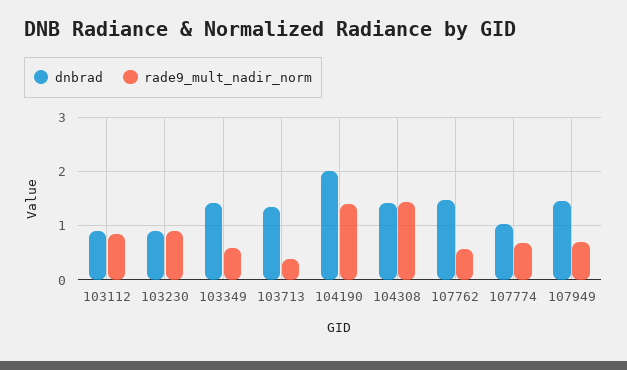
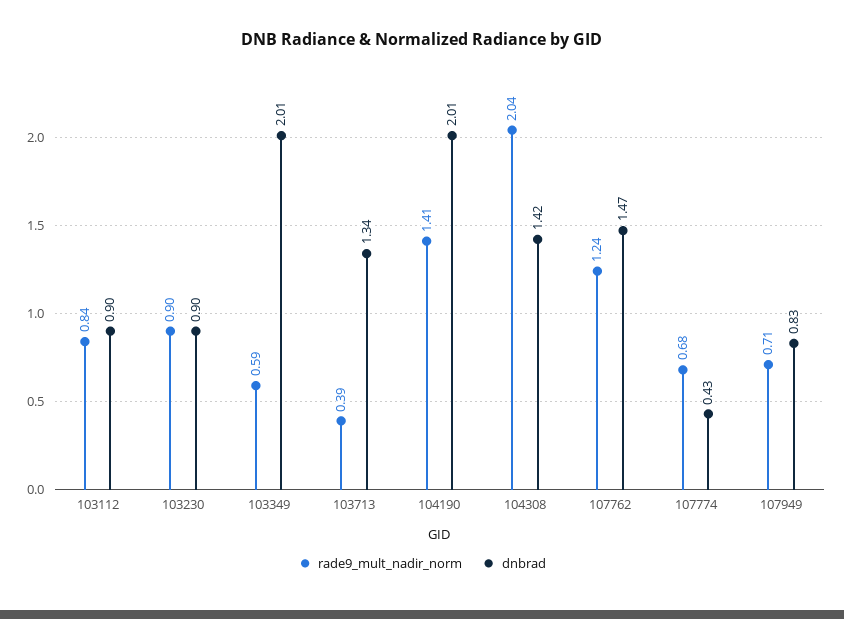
  {
    "dnbrad": {
      "103112": 0.9,
      "103230": 0.9,
-     "103349": 1.4,
+     "103349": 2.01,
      "103713": 1.34,
      "104190": 2.01,
      "104308": 1.42,
      "107762": 1.47,
-     "107774": 1,
+     "107774": 0.43,
-     "107949": 1.4
+     "107949": 0.83
    },
    "rade9_mult_nadir_norm": {
      "103112": 0.84,
      "103230": 0.9,
      "103349": 0.59,
      "103713": 0.39,
      "104190": 1.41,
-     "104308": 1.4,
+     "104308": 2.04,
-     "107762": 0.6,
+     "107762": 1.24,
      "107774": 0.68,
      "107949": 0.71
    }
  }

